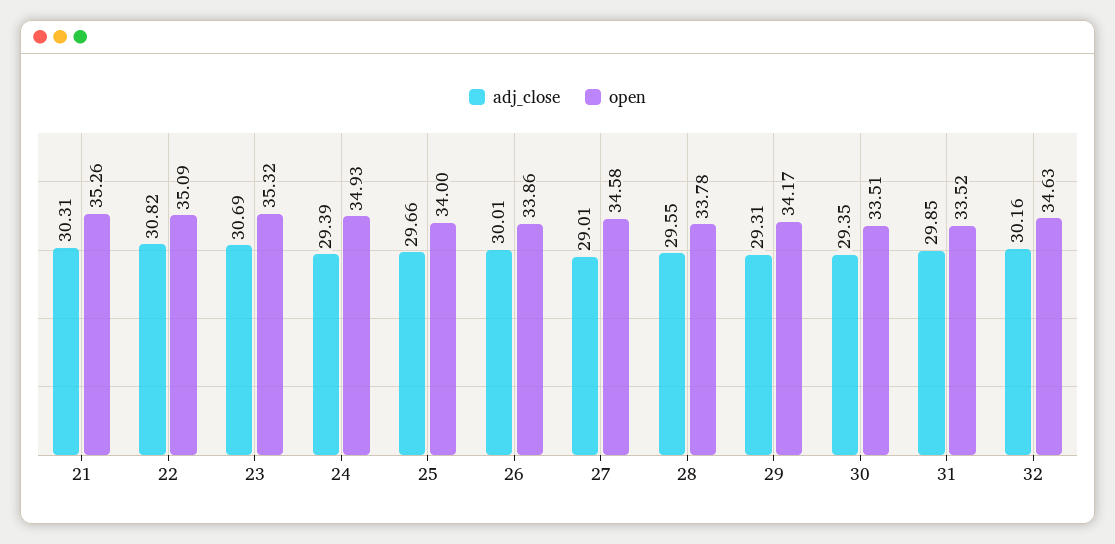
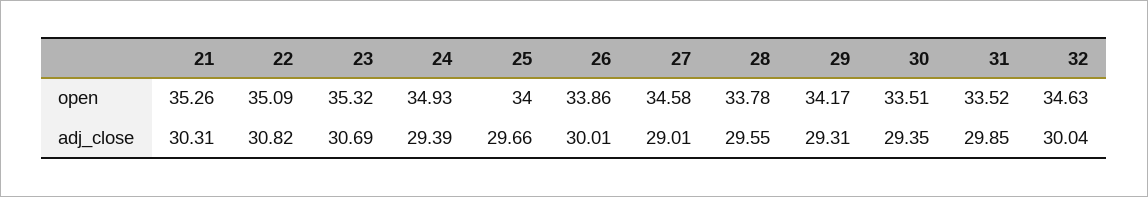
  {
    "adj_close": {
      "21": 30.31,
      "22": 30.82,
      "23": 30.69,
      "24": 29.39,
      "25": 29.66,
      "26": 30.01,
      "27": 29.01,
      "28": 29.55,
      "29": 29.31,
      "30": 29.35,
      "31": 29.85,
-     "32": 30.16
+     "32": 30.04
    },
    "open": {
      "21": 35.26,
      "22": 35.09,
      "23": 35.32,
      "24": 34.93,
      "25": 34,
      "26": 33.86,
      "27": 34.58,
      "28": 33.78,
      "29": 34.17,
      "30": 33.51,
      "31": 33.52,
      "32": 34.63
    }
  }

